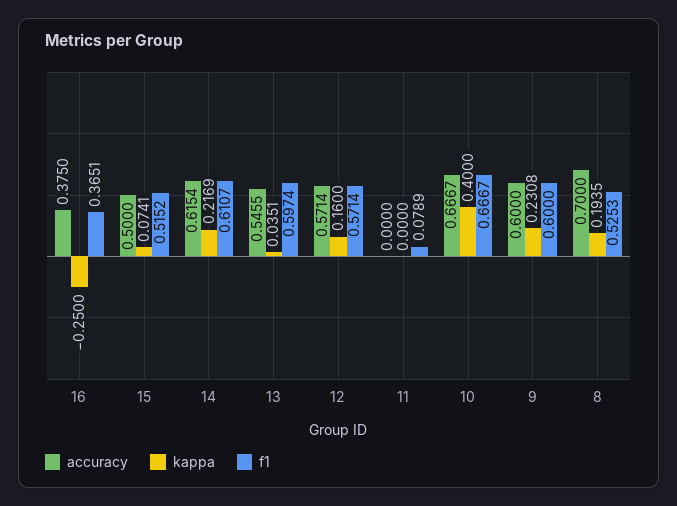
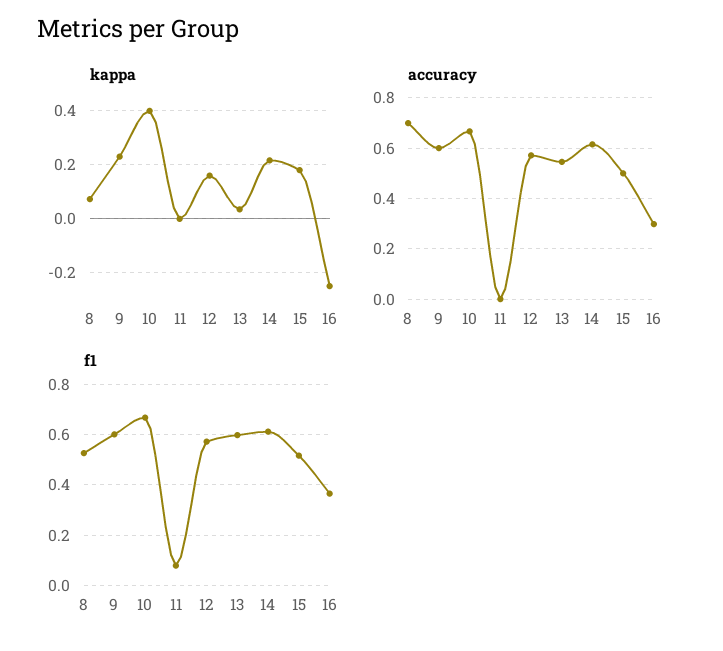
  {
    "accuracy": {
-     "16": 0.375,
+     "16": 0.3,
      "15": 0.5,
      "14": 0.6154,
      "13": 0.5455,
      "12": 0.5714,
      "11": 0,
      "10": 0.6667,
      "9": 0.6,
      "8": 0.7
    },
    "kappa": {
      "16": -0.25,
-     "15": 0.0741,
+     "15": 0.175,
      "14": 0.2169,
      "13": 0.0351,
      "12": 0.16,
      "11": 0,
      "10": 0.4,
      "9": 0.2308,
-     "8": 0.1935
+     "8": 0.075
    },
    "f1": {
      "16": 0.3651,
      "15": 0.5152,
      "14": 0.6107,
      "13": 0.5974,
      "12": 0.5714,
      "11": 0.0789,
      "10": 0.6667,
      "9": 0.6,
      "8": 0.5253
    }
  }

